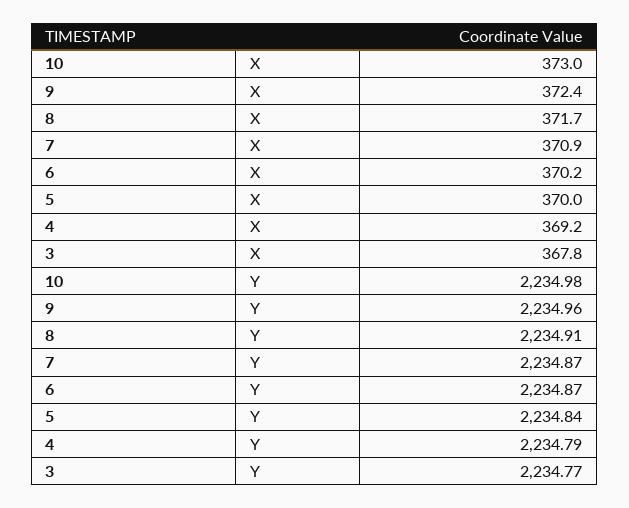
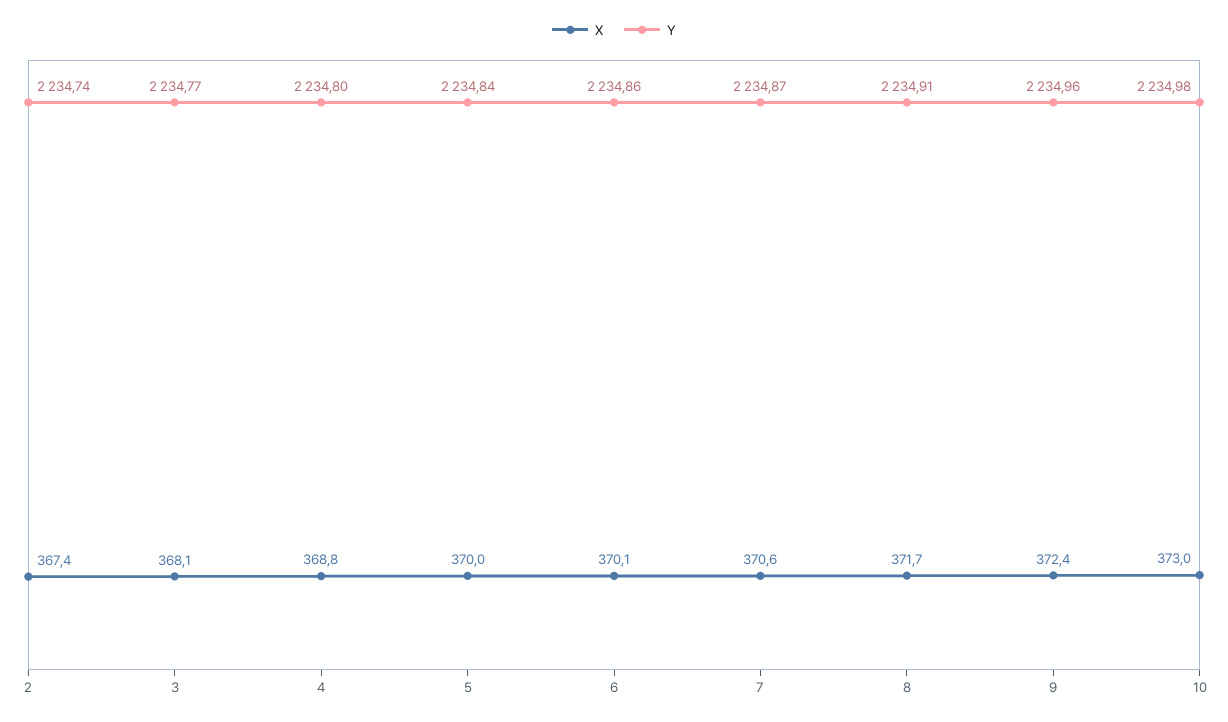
  {
    "X": {
      "10": 373,
      "9": 372.4,
      "8": 371.7,
-     "7": 370.9,
+     "7": 370.6,
-     "6": 370.2,
+     "6": 370.1,
      "5": 370,
-     "4": 369.2,
+     "4": 368.8,
-     "3": 367.8
+     "3": 368.1,
+     "2": 367.4
    },
    "Y": {
      "10": 2234.98,
      "9": 2234.96,
      "8": 2234.91,
      "7": 2234.87,
-     "6": 2234.87,
+     "6": 2234.86,
      "5": 2234.84,
-     "4": 2234.79,
+     "4": 2234.8,
-     "3": 2234.77
+     "3": 2234.77,
+     "2": 2234.74
    }
  }

